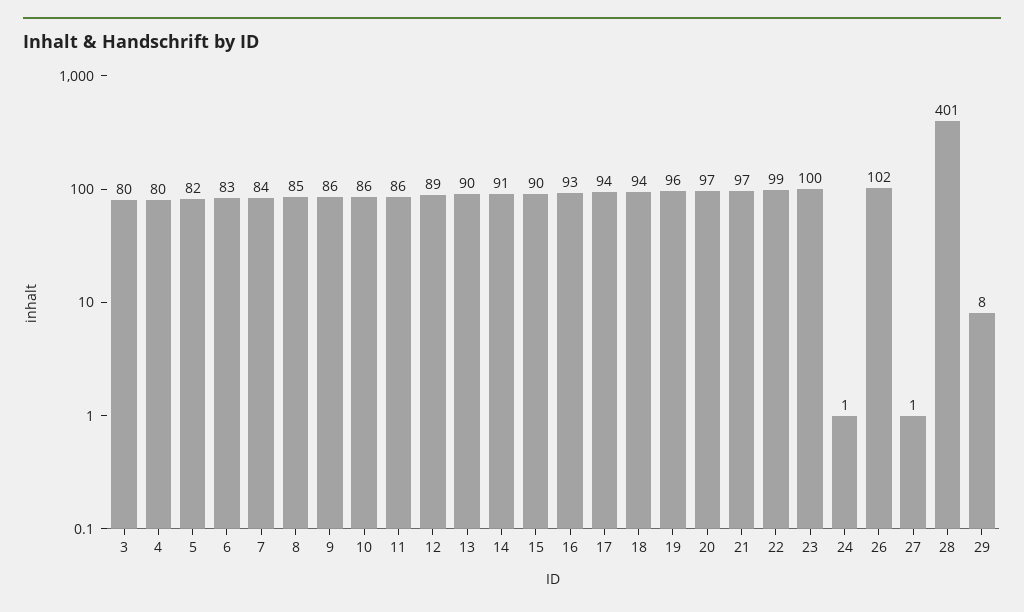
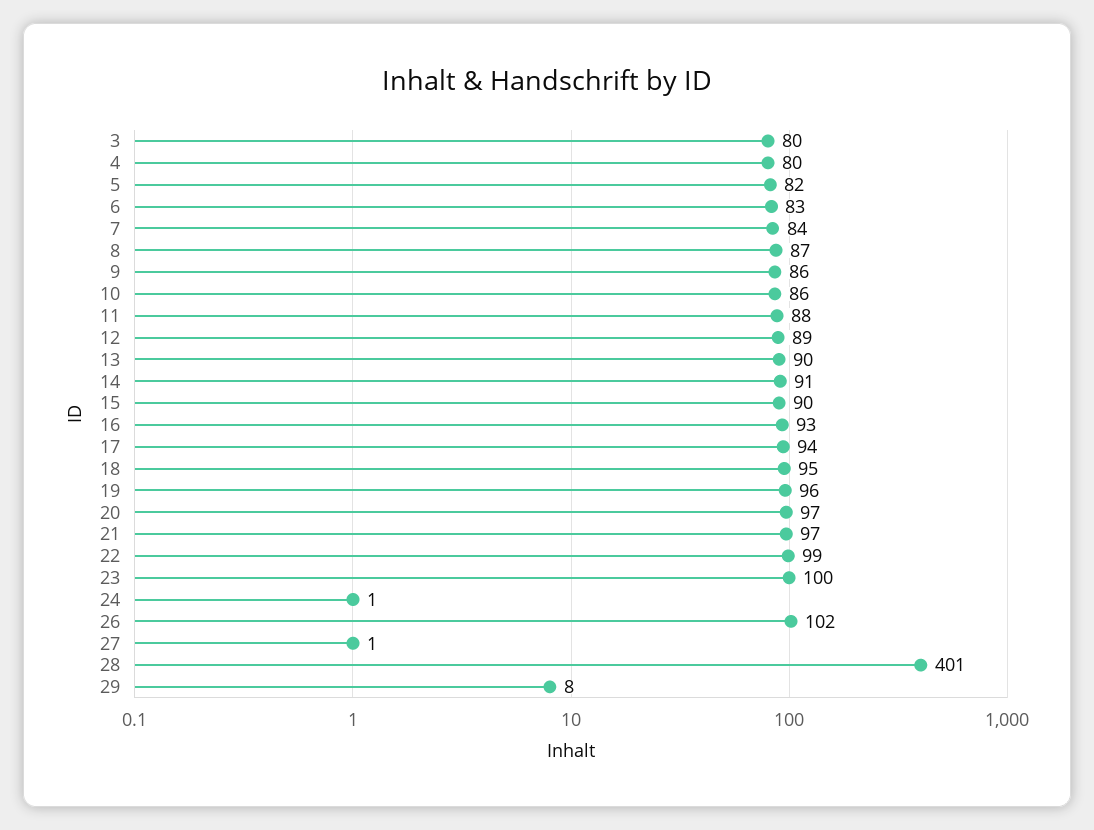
  {
    "3": 80,
    "4": 80,
    "5": 82,
    "6": 83,
    "7": 84,
-   "8": 85,
+   "8": 87,
    "9": 86,
    "10": 86,
-   "11": 86,
+   "11": 88,
    "12": 89,
    "13": 90,
    "14": 91,
    "15": 90,
    "16": 93,
    "17": 94,
-   "18": 94,
+   "18": 95,
    "19": 96,
    "20": 97,
    "21": 97,
    "22": 99,
    "23": 100,
    "24": 1,
    "26": 102,
    "27": 1,
    "28": 401,
    "29": 8
  }

